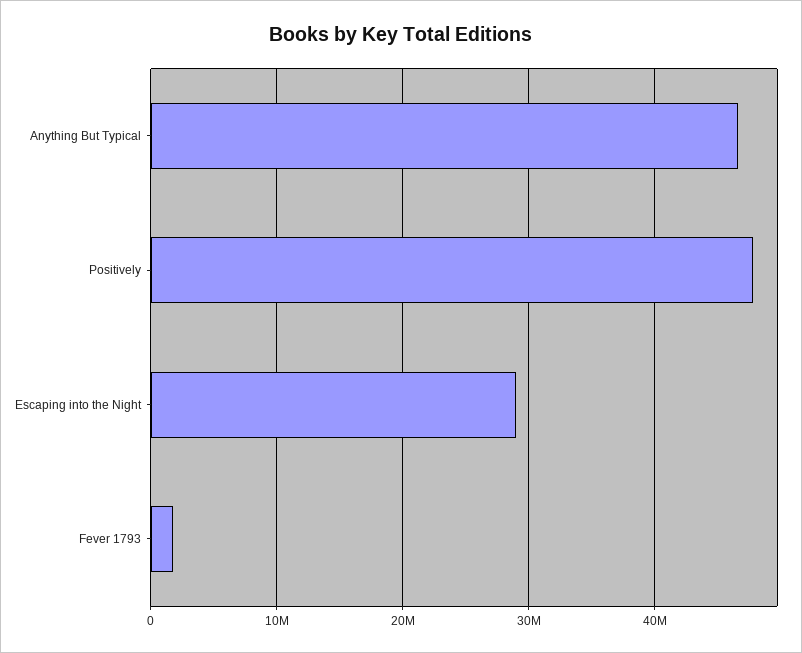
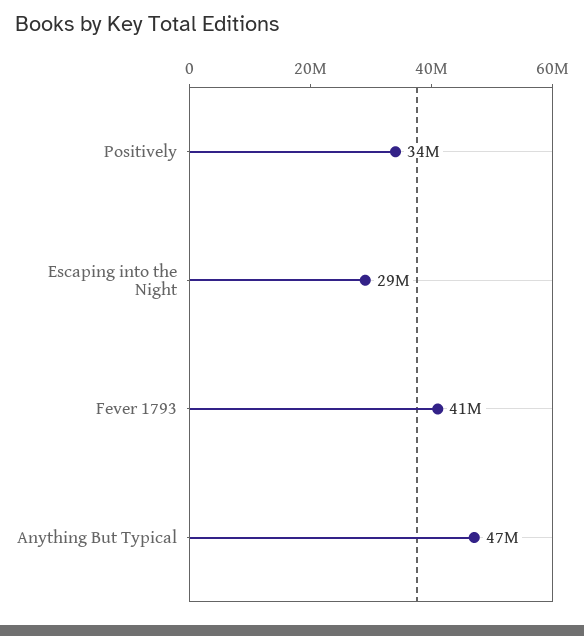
  {
    "Anything But Typical": 47000000,
-   "Positively": 48000000,
+   "Positively": 34000000,
    "Escaping into the Night": 29000000,
-   "Fever 1793": 2000000
+   "Fever 1793": 41000000
  }

